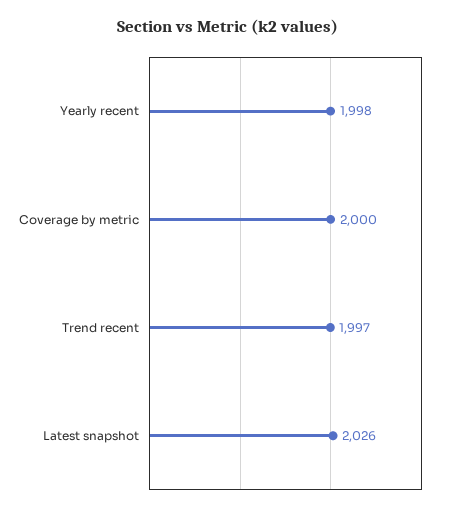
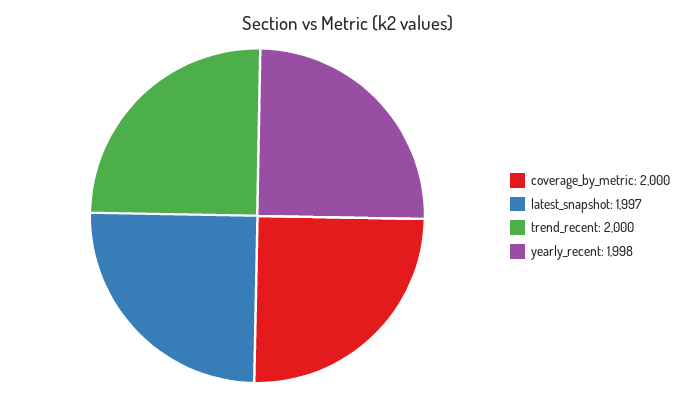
  {
    "Yearly recent": 1998,
    "Coverage by metric": 2000,
-   "Trend recent": 1997,
+   "Trend recent": 2000,
-   "Latest snapshot": 2026
+   "Latest snapshot": 1997
  }

